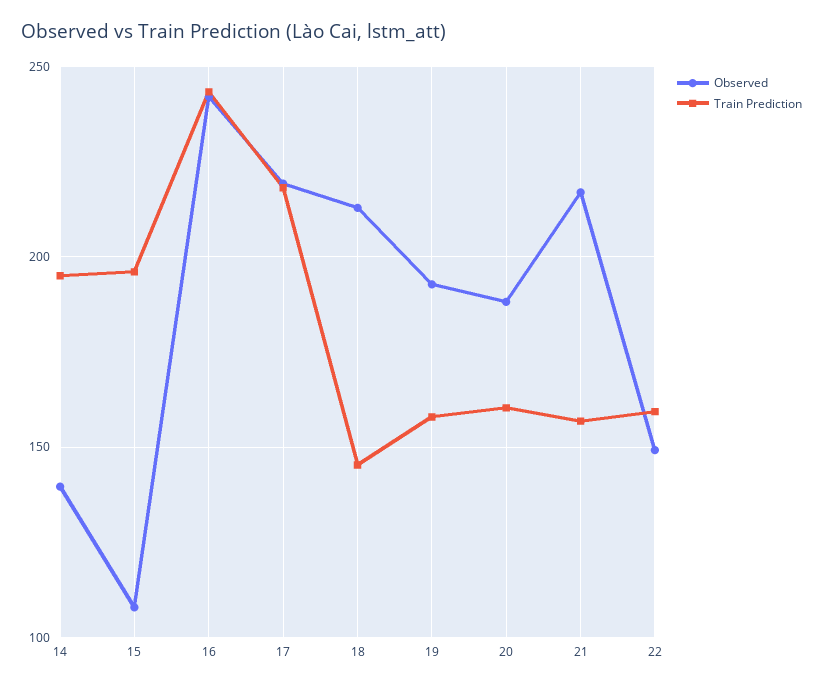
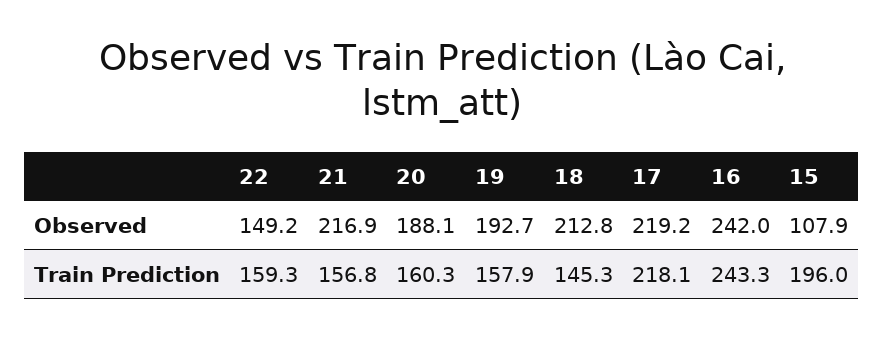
  {
    "Observed": {
-     "14": 140,
      "15": 107.9,
      "16": 242,
      "17": 219.2,
      "18": 212.8,
      "19": 192.7,
      "20": 188.1,
      "21": 216.9,
      "22": 149.2
    },
    "Train Prediction": {
-     "14": 195,
      "15": 196,
      "16": 243.3,
      "17": 218.1,
      "18": 145.3,
      "19": 157.9,
      "20": 160.3,
      "21": 156.8,
      "22": 159.3
    }
  }

